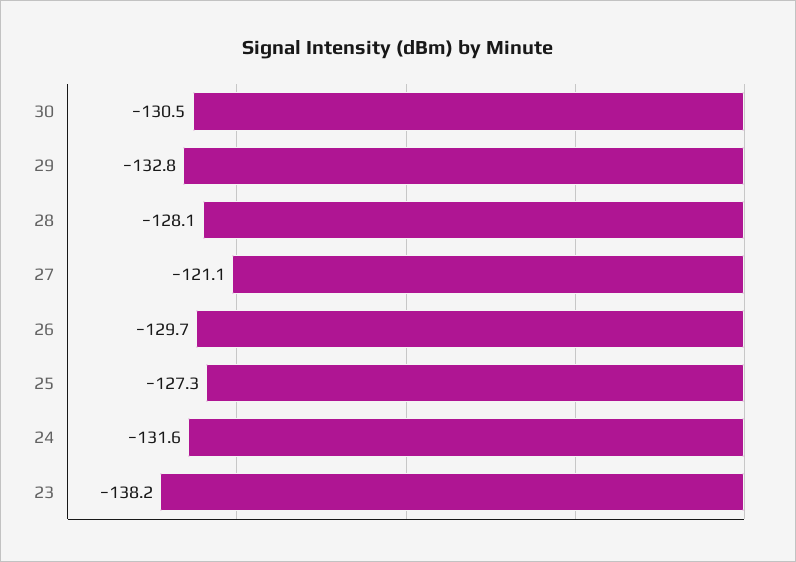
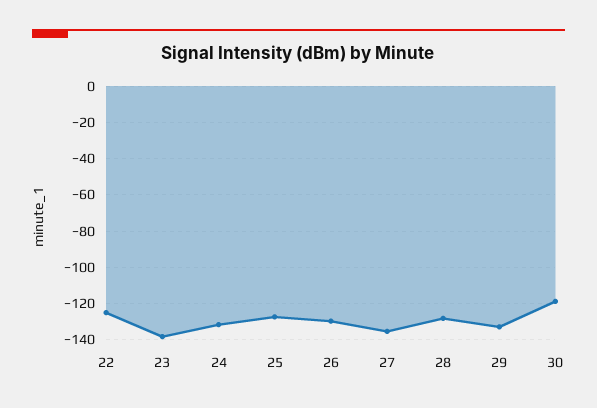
  {
-   "30": -130.5,
+   "30": -120,
    "29": -132.8,
    "28": -128.1,
-   "27": -121.1,
+   "27": -135,
    "26": -129.7,
    "25": -127.3,
    "24": -131.6,
-   "23": -138.2
+   "23": -138.2,
+   "22": -125
  }

